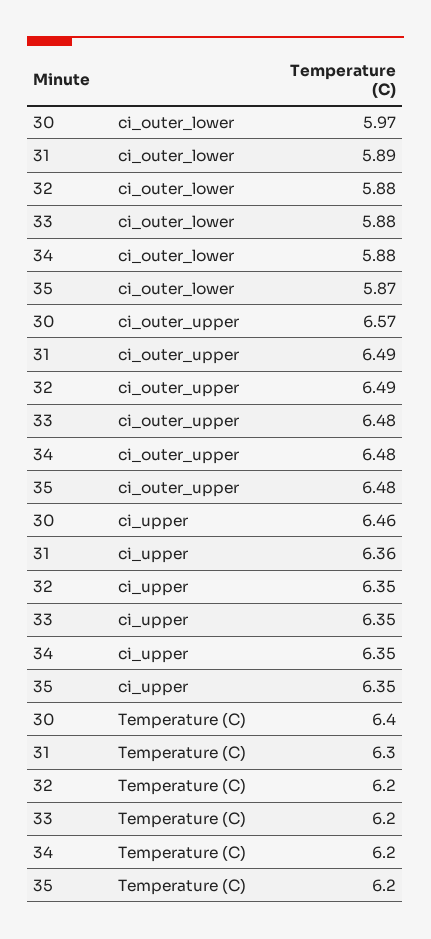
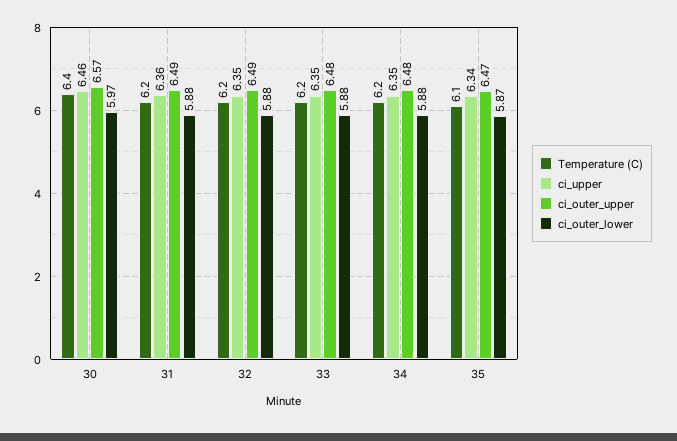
  {
    "ci_outer_lower": {
      "30": 5.97,
-     "31": 5.89,
+     "31": 5.88,
      "32": 5.88,
      "33": 5.88,
      "34": 5.88,
      "35": 5.87
    },
    "ci_outer_upper": {
      "30": 6.57,
      "31": 6.49,
      "32": 6.49,
      "33": 6.48,
      "34": 6.48,
-     "35": 6.48
+     "35": 6.47
    },
    "ci_upper": {
      "30": 6.46,
      "31": 6.36,
      "32": 6.35,
      "33": 6.35,
      "34": 6.35,
-     "35": 6.35
+     "35": 6.34
    },
    "Temperature (C)": {
      "30": 6.4,
-     "31": 6.3,
+     "31": 6.2,
      "32": 6.2,
      "33": 6.2,
      "34": 6.2,
-     "35": 6.2
+     "35": 6.1
    }
  }

